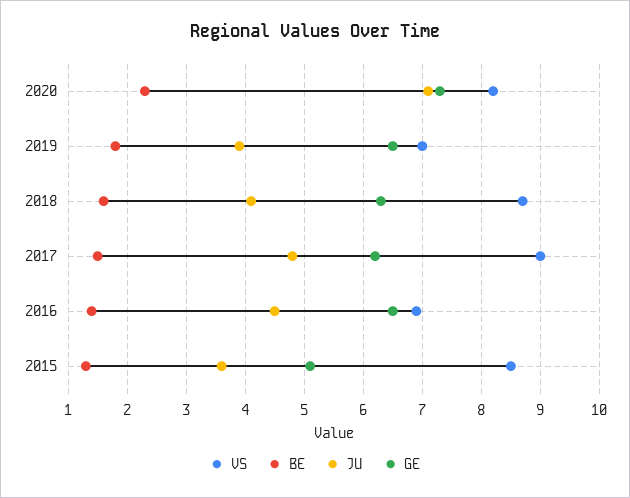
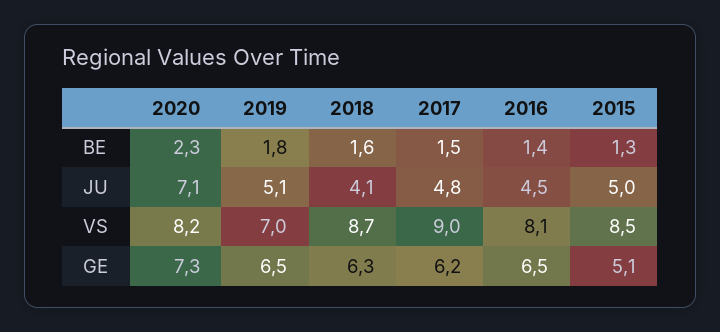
  {
    "VS": {
      "2020": 8.2,
      "2019": 7,
      "2018": 8.7,
      "2017": 9,
-     "2016": 7,
+     "2016": 8.1,
      "2015": 8.5
    },
    "BE": {
      "2020": 2.3,
      "2019": 1.8,
      "2018": 1.6,
      "2017": 1.5,
      "2016": 1.4,
      "2015": 1.3
    },
    "JU": {
      "2020": 7.1,
-     "2019": 4,
+     "2019": 5.1,
      "2018": 4.1,
      "2017": 4.8,
      "2016": 4.5,
-     "2015": 3.5
+     "2015": 5
    },
    "GE": {
      "2020": 7.3,
      "2019": 6.5,
      "2018": 6.3,
      "2017": 6.2,
      "2016": 6.5,
      "2015": 5.1
    }
  }

